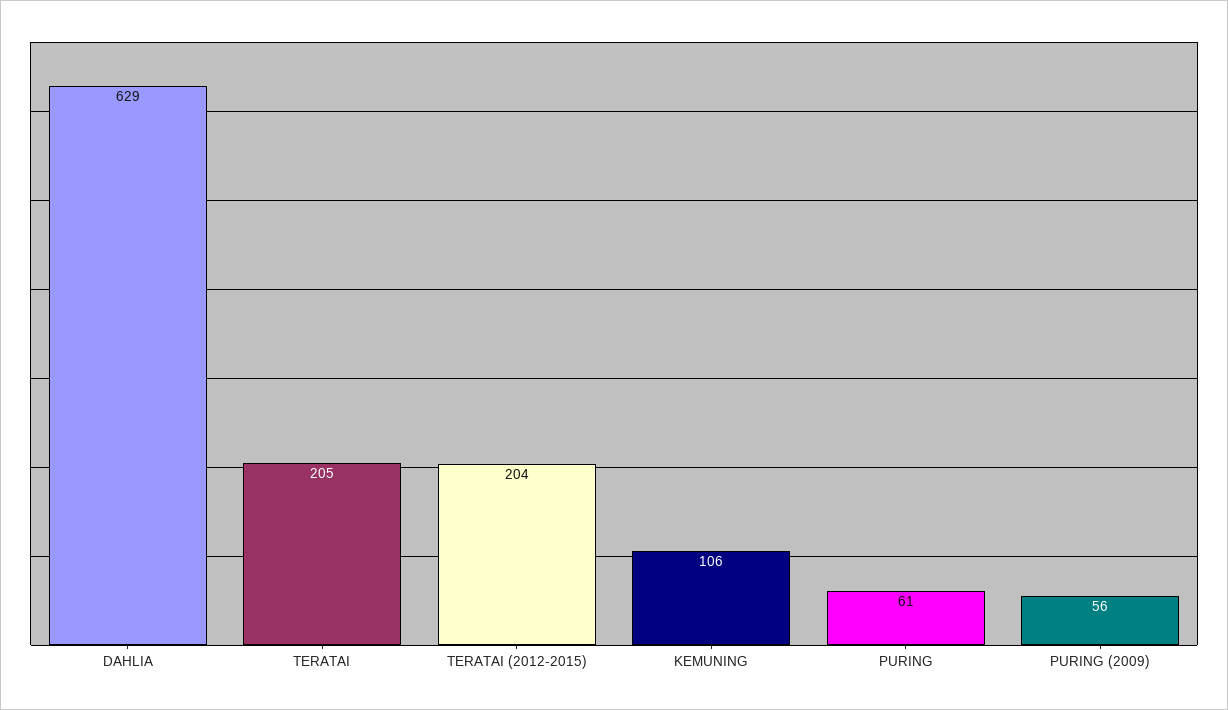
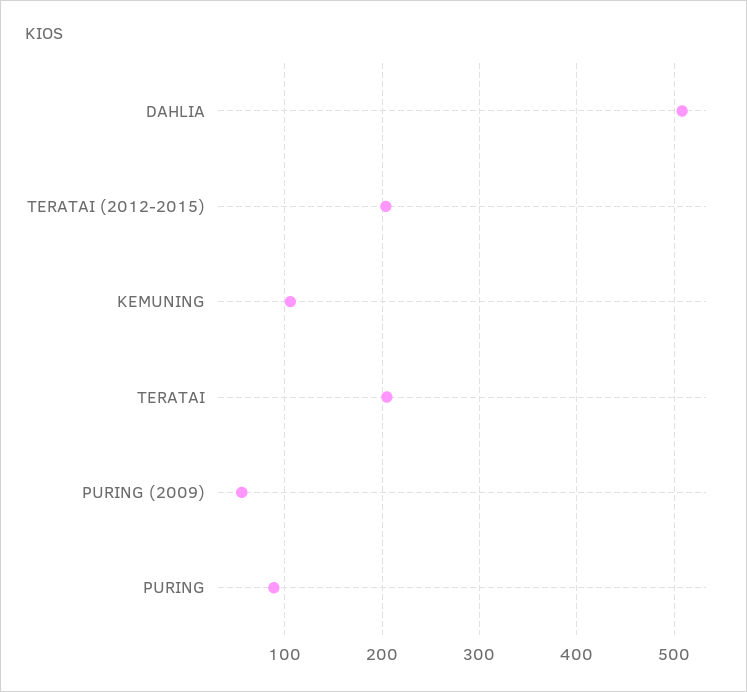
  {
-   "DAHLIA": 629,
+   "DAHLIA": 510,
    "TERATAI": 205,
    "TERATAI (2012-2015)": 204,
    "KEMUNING": 106,
-   "PURING": 61,
+   "PURING": 90,
    "PURING (2009)": 56
  }

